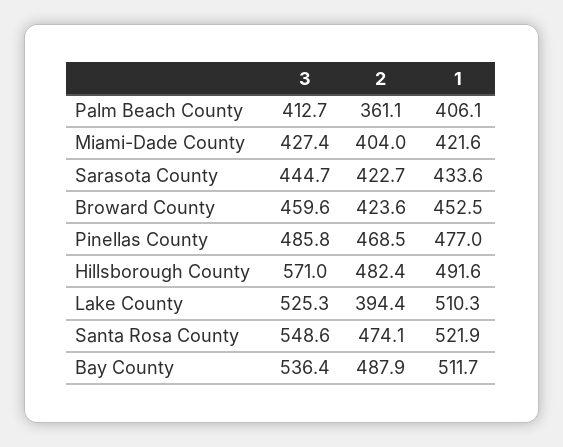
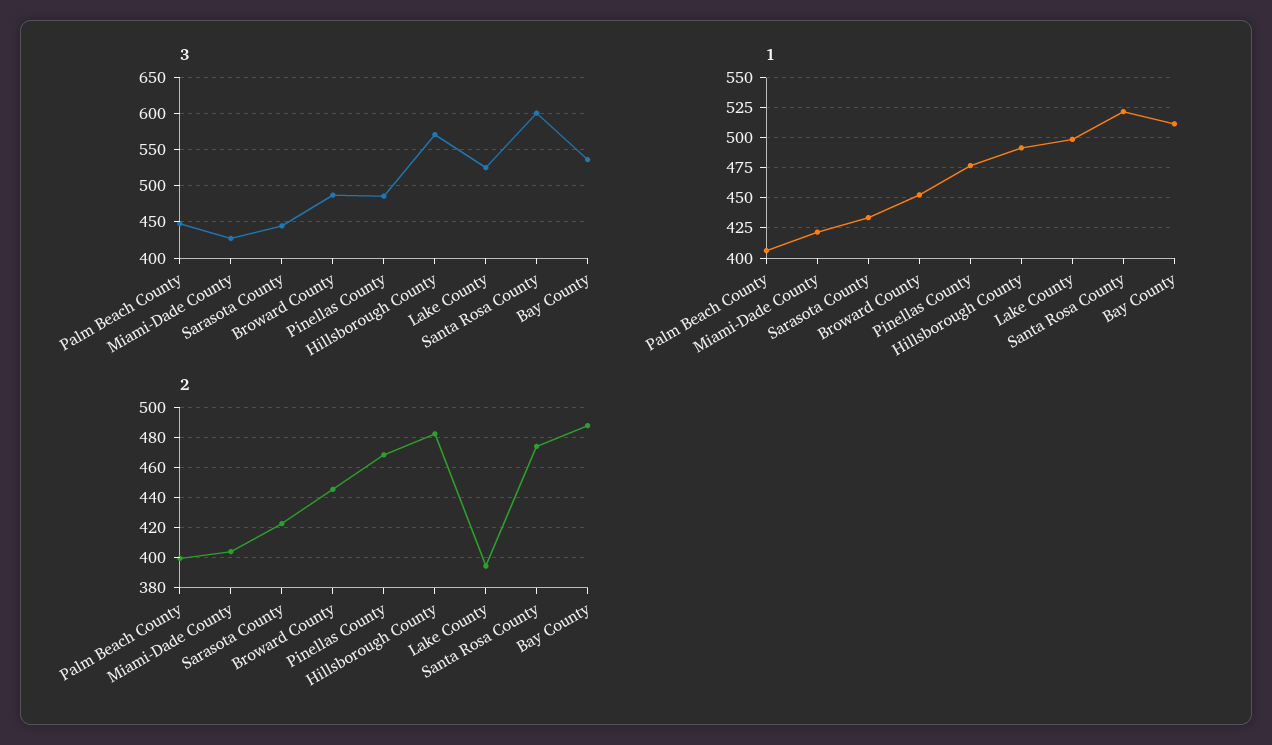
  {
    "3": {
-     "Palm Beach County": 412.7,
+     "Palm Beach County": 450,
      "Miami-Dade County": 427.4,
      "Sarasota County": 444.7,
-     "Broward County": 459.6,
+     "Broward County": 490,
      "Pinellas County": 485.8,
      "Hillsborough County": 571,
      "Lake County": 525.3,
-     "Santa Rosa County": 548.6,
+     "Santa Rosa County": 600,
      "Bay County": 536.4
    },
    "2": {
-     "Palm Beach County": 361.1,
+     "Palm Beach County": 400,
      "Miami-Dade County": 404,
      "Sarasota County": 422.7,
-     "Broward County": 423.6,
+     "Broward County": 445,
      "Pinellas County": 468.5,
      "Hillsborough County": 482.4,
      "Lake County": 394.4,
      "Santa Rosa County": 474.1,
      "Bay County": 487.9
    },
    "1": {
      "Palm Beach County": 406.1,
      "Miami-Dade County": 421.6,
      "Sarasota County": 433.6,
      "Broward County": 452.5,
      "Pinellas County": 477,
      "Hillsborough County": 491.6,
-     "Lake County": 510.3,
+     "Lake County": 500,
      "Santa Rosa County": 521.9,
      "Bay County": 511.7
    }
  }

